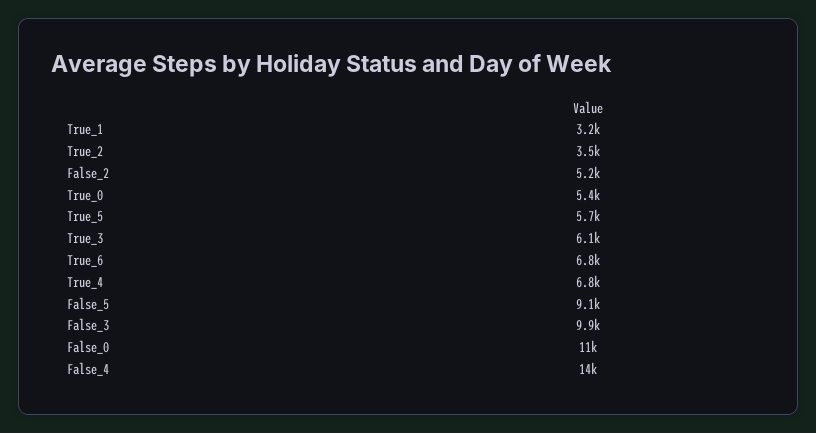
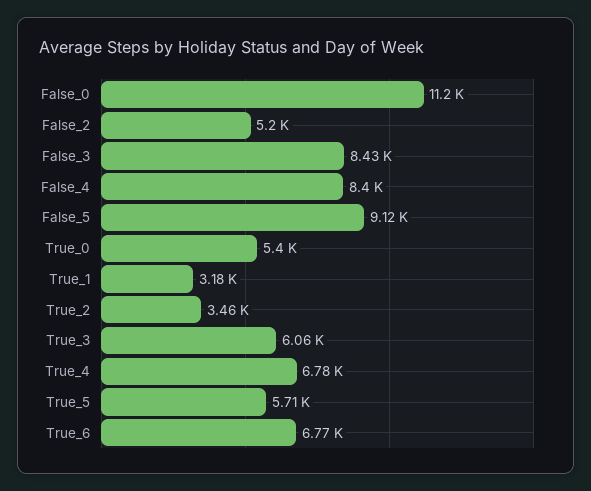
  {
    "True_1": 3180,
    "True_2": 3460,
    "False_2": 5200,
    "True_0": 5400,
    "True_5": 5710,
    "True_3": 6060,
    "True_6": 6770,
    "True_4": 6780,
    "False_5": 9120,
-   "False_3": 9900,
+   "False_3": 8430,
    "False_0": 11200,
-   "False_4": 14000
+   "False_4": 8400
  }

